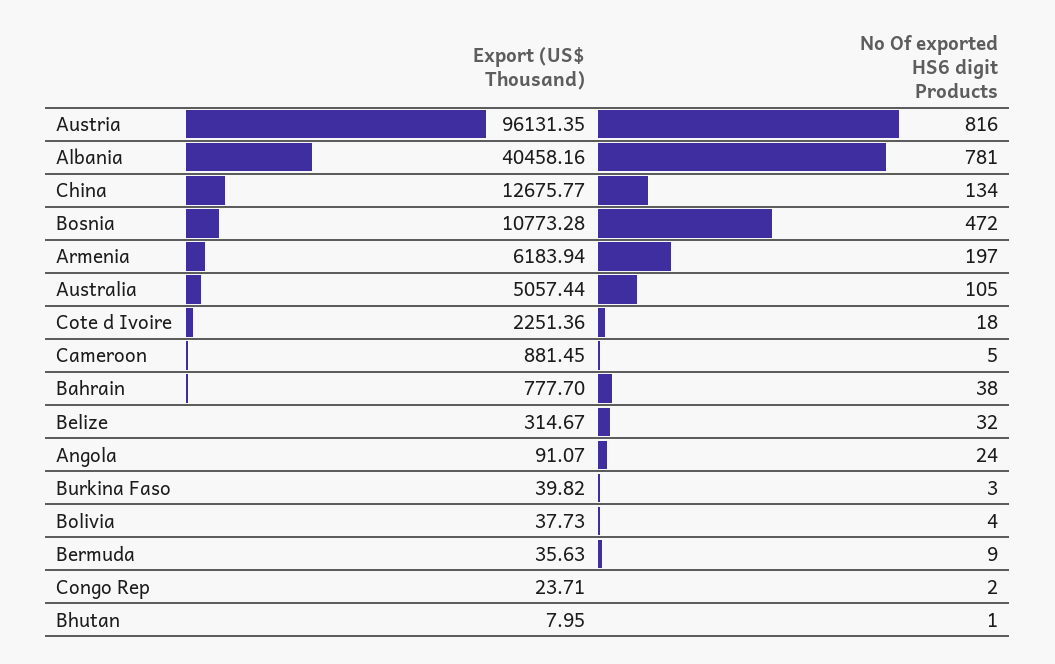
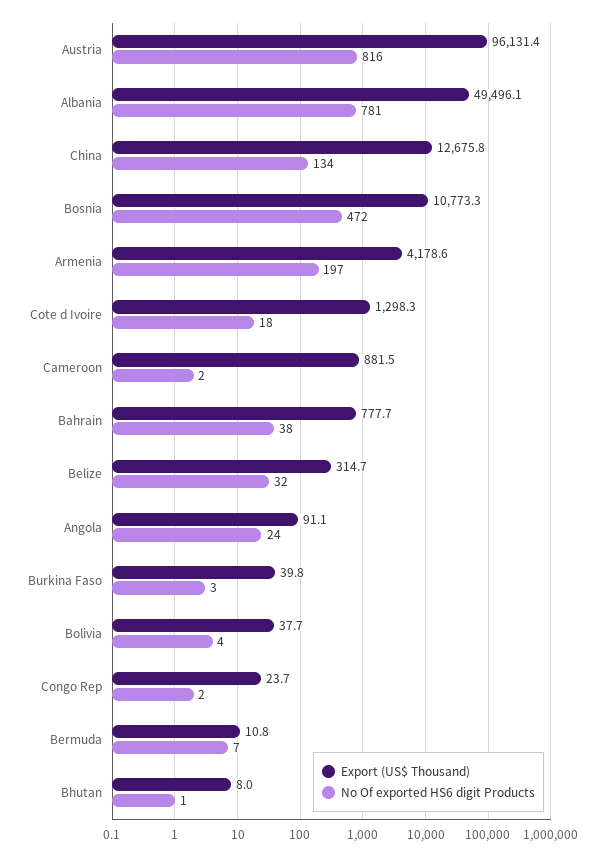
  {
    "Export (US$ Thousand)": {
      "Austria": 96131.35,
-     "Albania": 40458.16,
+     "Albania": 49496.1,
      "China": 12675.77,
      "Bosnia": 10773.28,
-     "Armenia": 6183.94,
+     "Armenia": 4178.6,
-     "Australia": 5057.44,
-     "Cote d Ivoire": 2251.36,
+     "Cote d Ivoire": 1298.3,
      "Cameroon": 881.45,
      "Bahrain": 777.7,
      "Belize": 314.67,
      "Angola": 91.07,
      "Burkina Faso": 39.82,
      "Bolivia": 37.73,
-     "Bermuda": 35.63,
+     "Bermuda": 10.8,
      "Congo Rep": 23.71,
      "Bhutan": 7.95
    },
    "No Of exported HS6 digit Products": {
      "Austria": 816,
      "Albania": 781,
      "China": 134,
      "Bosnia": 472,
      "Armenia": 197,
-     "Australia": 105,
      "Cote d Ivoire": 18,
-     "Cameroon": 5,
+     "Cameroon": 2,
      "Bahrain": 38,
      "Belize": 32,
      "Angola": 24,
      "Burkina Faso": 3,
      "Bolivia": 4,
-     "Bermuda": 9,
+     "Bermuda": 7,
      "Congo Rep": 2,
      "Bhutan": 1
    }
  }

